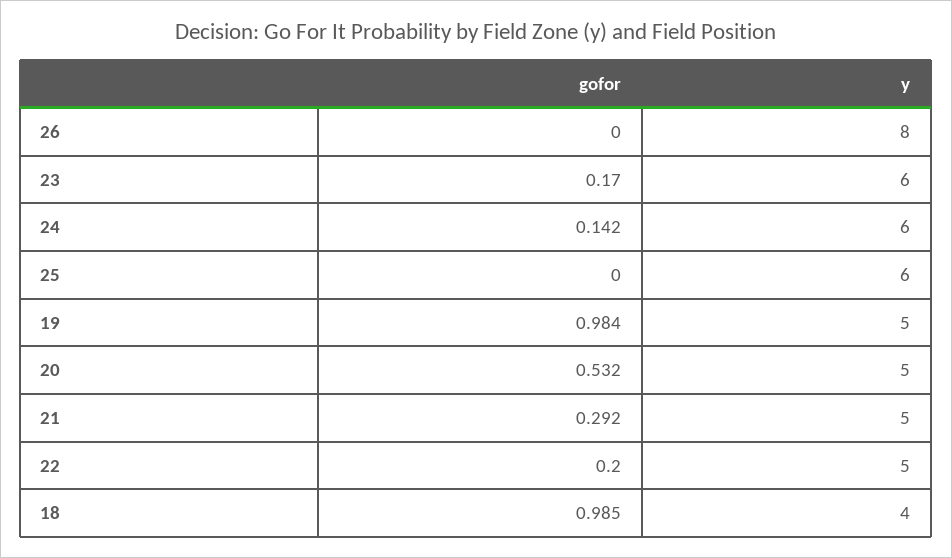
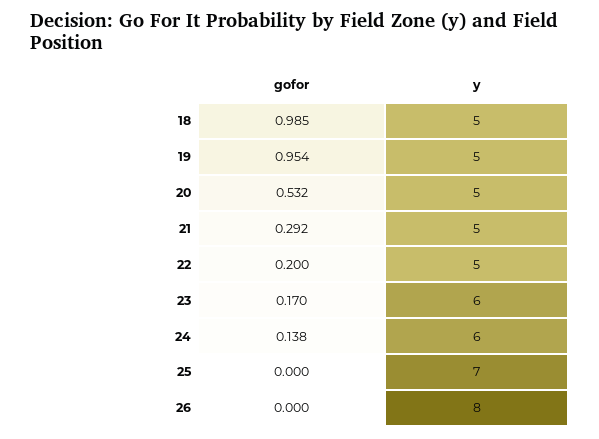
  {
    "gofor": {
      "26": 0,
      "23": 0.17,
-     "24": 0.142,
+     "24": 0.138,
      "25": 0,
-     "19": 0.984,
+     "19": 0.954,
      "20": 0.532,
      "21": 0.292,
      "22": 0.2,
      "18": 0.985
    },
    "y": {
      "26": 8,
      "23": 6,
      "24": 6,
-     "25": 6,
+     "25": 7,
      "19": 5,
      "20": 5,
      "21": 5,
      "22": 5,
-     "18": 4
+     "18": 5
    }
  }

